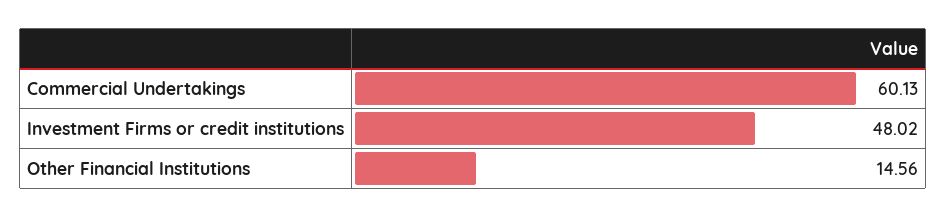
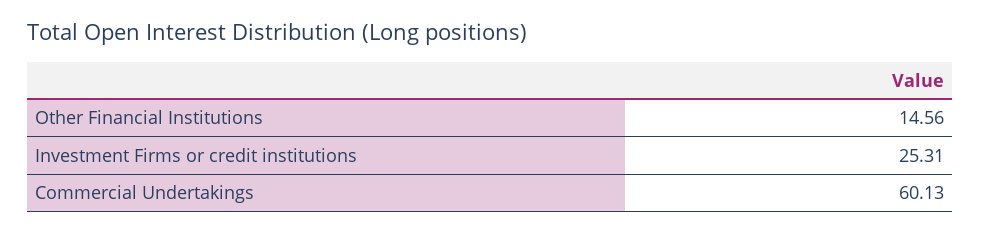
  {
    "Commercial Undertakings": 60.13,
-   "Investment Firms or credit institutions": 48.02,
+   "Investment Firms or credit institutions": 25.31,
    "Other Financial Institutions": 14.56
  }

